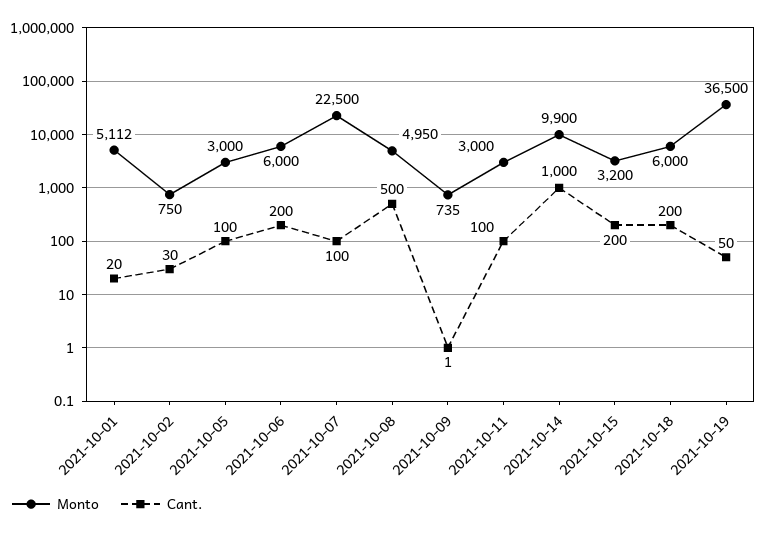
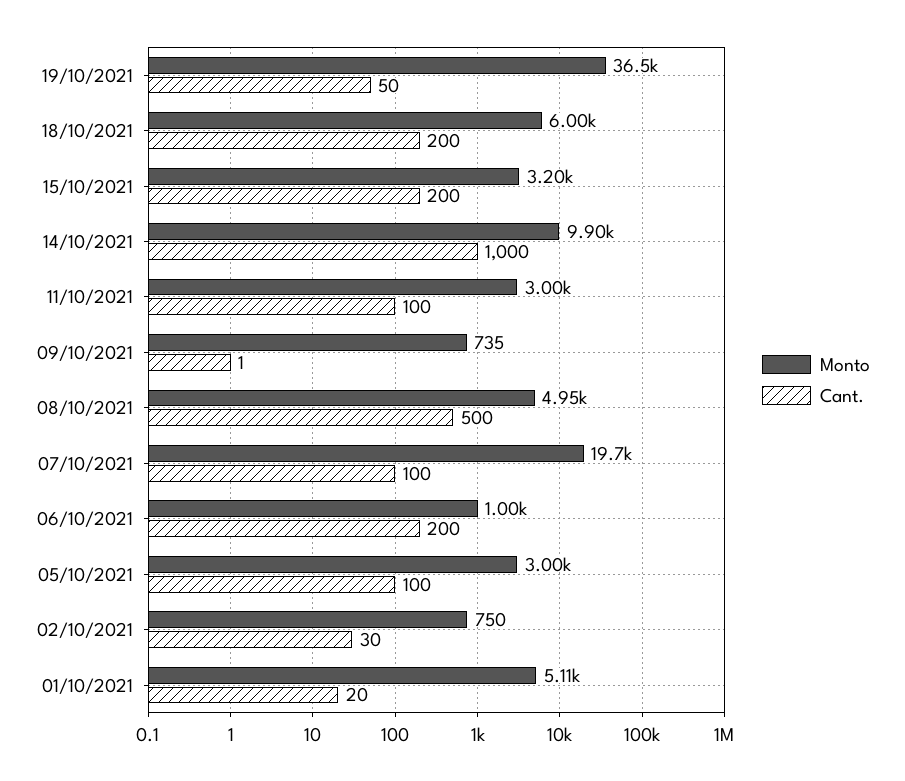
  {
    "Monto": {
      "2021-10-01": 5112,
      "2021-10-02": 750,
      "2021-10-05": 3000,
-     "2021-10-06": 6000,
+     "2021-10-06": 1000,
-     "2021-10-07": 22500,
+     "2021-10-07": 19700,
      "2021-10-08": 4950,
      "2021-10-09": 735,
      "2021-10-11": 3000,
      "2021-10-14": 9900,
      "2021-10-15": 3200,
      "2021-10-18": 6000,
      "2021-10-19": 36500
    },
    "Cant.": {
      "2021-10-01": 20,
      "2021-10-02": 30,
      "2021-10-05": 100,
      "2021-10-06": 200,
      "2021-10-07": 100,
      "2021-10-08": 500,
      "2021-10-09": 1,
      "2021-10-11": 100,
      "2021-10-14": 1000,
      "2021-10-15": 200,
      "2021-10-18": 200,
      "2021-10-19": 50
    }
  }

